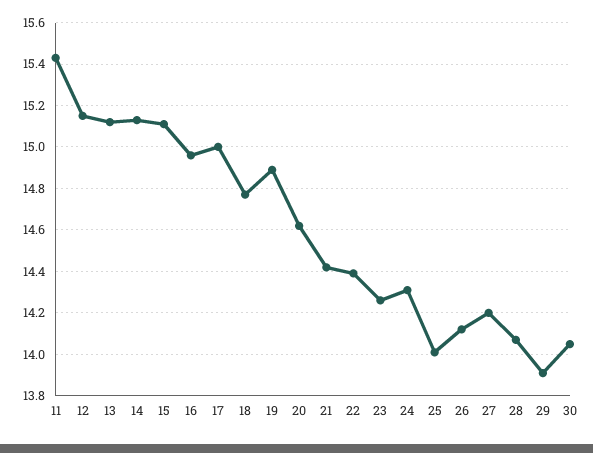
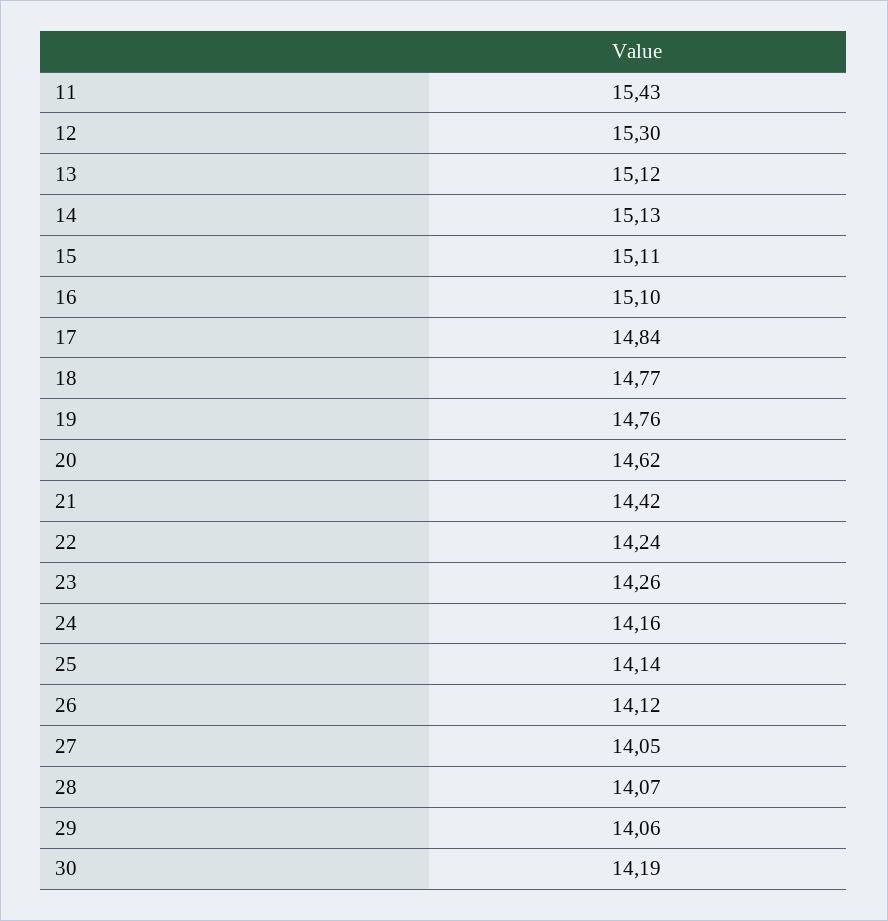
  {
    "11": 15.43,
-   "12": 15.15,
+   "12": 15.3,
    "13": 15.12,
    "14": 15.13,
    "15": 15.11,
-   "16": 14.95,
+   "16": 15.1,
-   "17": 15,
+   "17": 14.84,
    "18": 14.77,
-   "19": 14.9,
+   "19": 14.76,
    "20": 14.62,
    "21": 14.42,
-   "22": 14.4,
+   "22": 14.24,
    "23": 14.26,
-   "24": 14.3,
+   "24": 14.16,
-   "25": 14,
+   "25": 14.14,
    "26": 14.12,
-   "27": 14.2,
+   "27": 14.05,
    "28": 14.07,
-   "29": 13.9,
+   "29": 14.06,
-   "30": 14.05
+   "30": 14.19
  }

